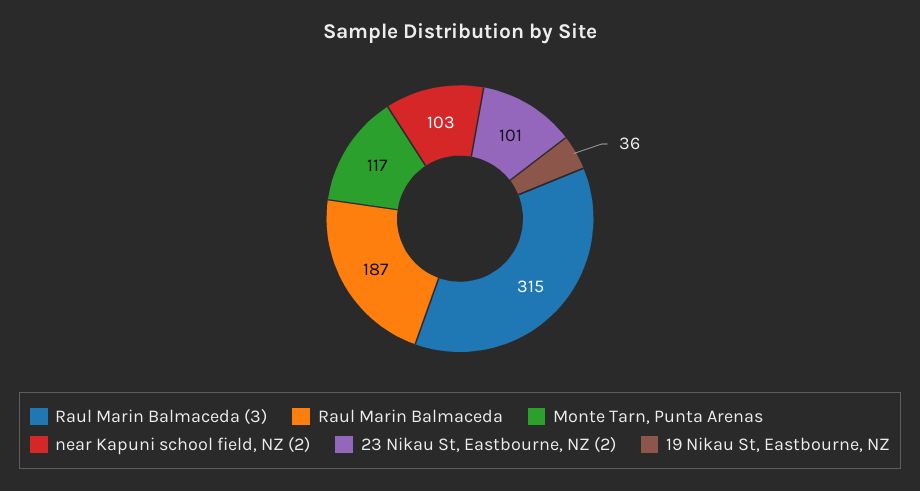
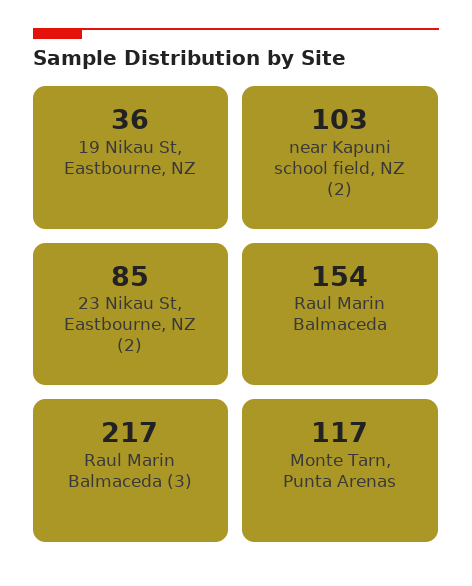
  {
-   "Raul Marin Balmaceda (3)": 315,
+   "Raul Marin Balmaceda (3)": 217,
-   "Raul Marin Balmaceda": 187,
+   "Raul Marin Balmaceda": 154,
    "Monte Tarn, Punta Arenas": 117,
    "near Kapuni school field, NZ (2)": 103,
-   "23 Nikau St, Eastbourne, NZ (2)": 101,
+   "23 Nikau St, Eastbourne, NZ (2)": 85,
    "19 Nikau St, Eastbourne, NZ": 36
  }

